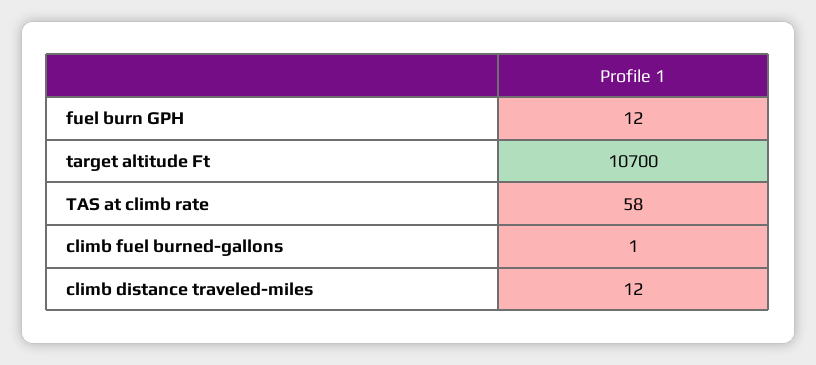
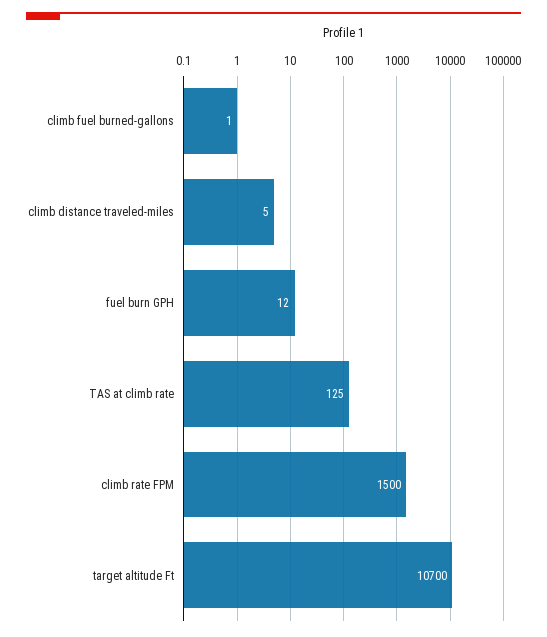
  {
    "fuel burn GPH": 12,
    "target altitude Ft": 10700,
-   "TAS at climb rate": 58,
+   "TAS at climb rate": 125,
    "climb fuel burned-gallons": 1,
-   "climb distance traveled-miles": 12
+   "climb distance traveled-miles": 5,
+   "climb rate FPM": 1500
  }

